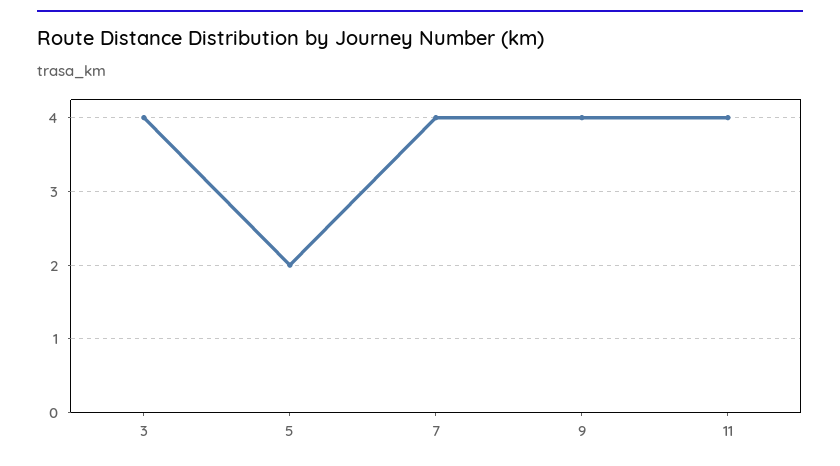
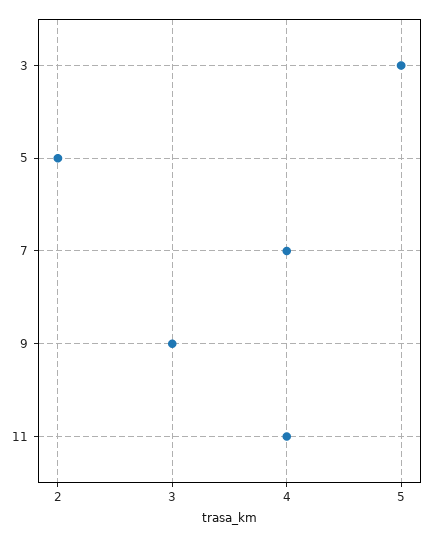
  {
-   "3": 4,
+   "3": 5,
    "5": 2,
    "7": 4,
-   "9": 4,
+   "9": 3,
    "11": 4
  }

